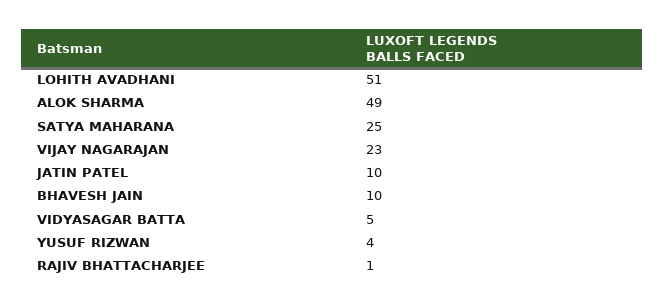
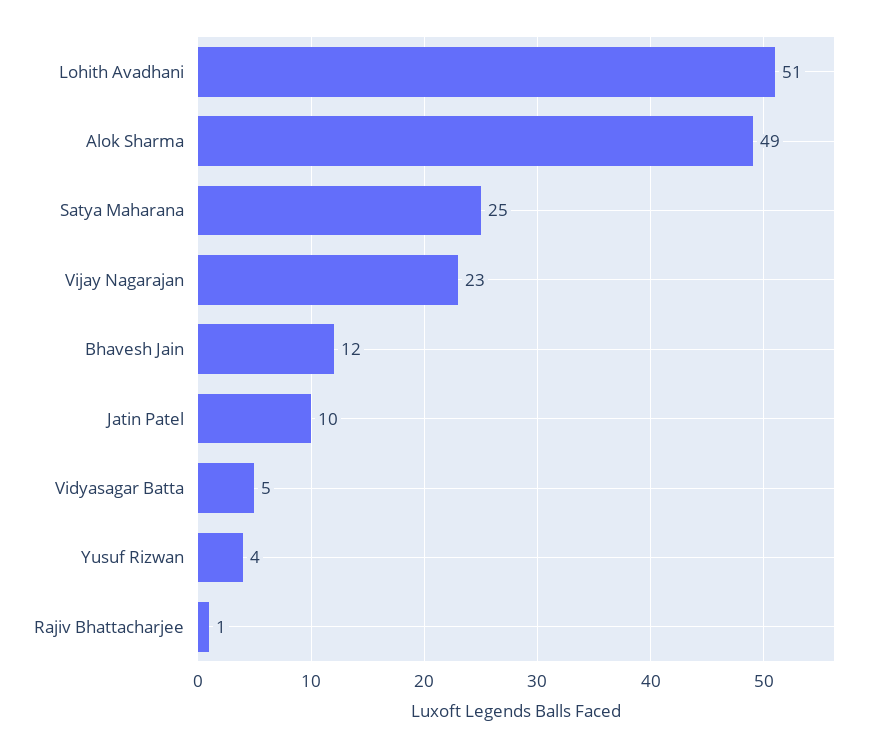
  {
    "LOHITH AVADHANI": 51,
    "ALOK SHARMA": 49,
    "SATYA MAHARANA": 25,
    "VIJAY NAGARAJAN": 23,
    "JATIN PATEL": 10,
-   "BHAVESH JAIN": 10,
+   "BHAVESH JAIN": 12,
    "VIDYASAGAR BATTA": 5,
    "YUSUF RIZWAN": 4,
    "RAJIV BHATTACHARJEE": 1
  }

